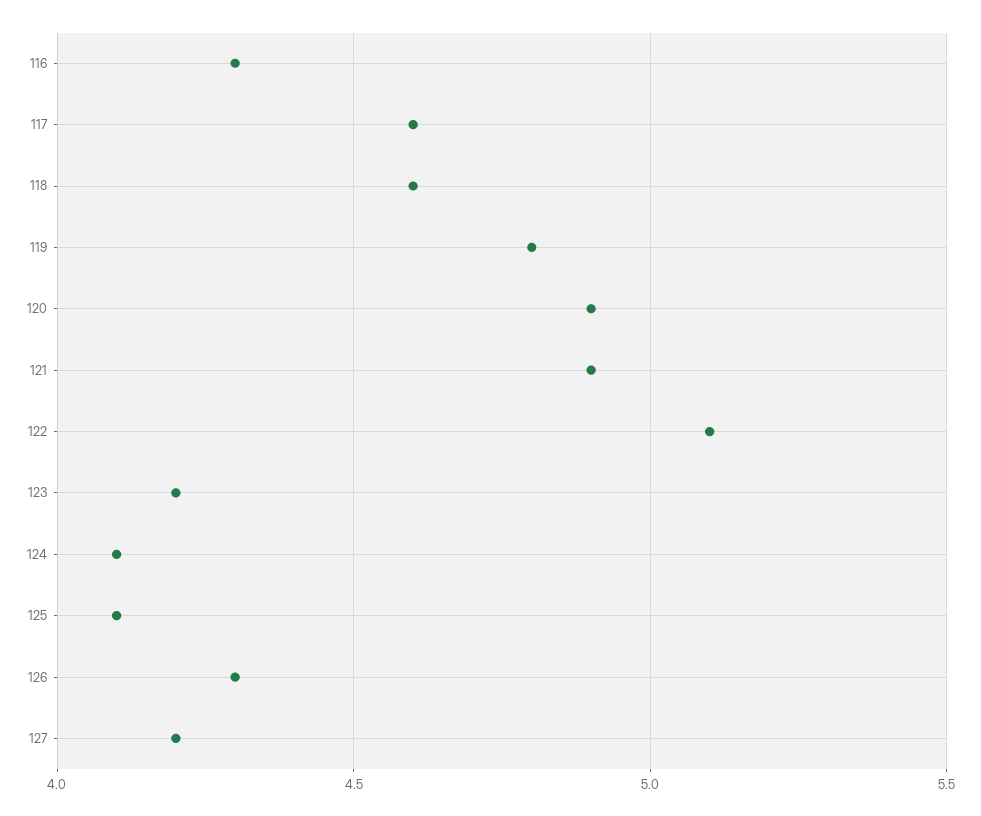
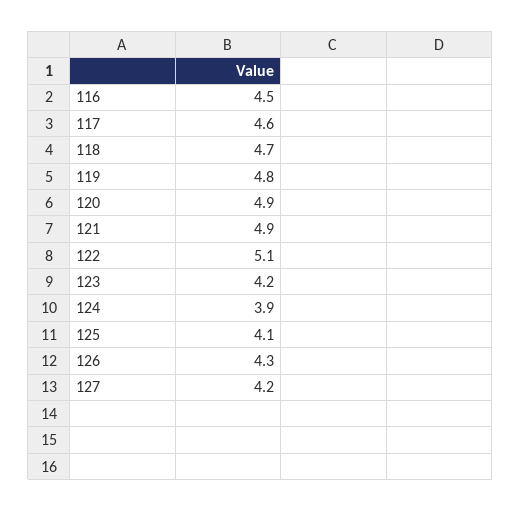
  {
-   "116": 4.3,
+   "116": 4.5,
    "117": 4.6,
-   "118": 4.6,
+   "118": 4.7,
    "119": 4.8,
    "120": 4.9,
    "121": 4.9,
    "122": 5.1,
    "123": 4.2,
-   "124": 4.1,
+   "124": 3.9,
    "125": 4.1,
    "126": 4.3,
    "127": 4.2
  }

